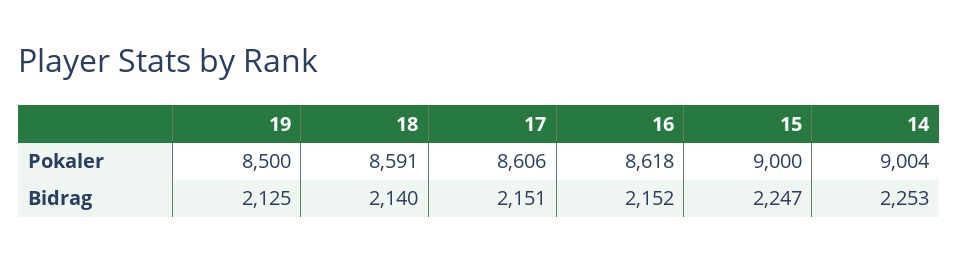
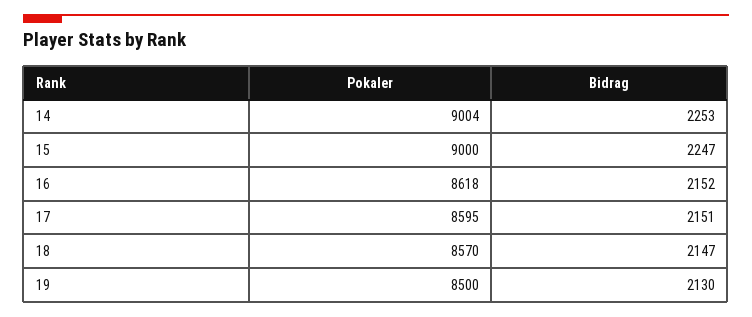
  {
    "19": {
      "Pokaler": 8500,
-     "Bidrag": 2125
+     "Bidrag": 2130
    },
    "18": {
-     "Pokaler": 8591,
+     "Pokaler": 8570,
-     "Bidrag": 2140
+     "Bidrag": 2147
    },
    "17": {
-     "Pokaler": 8606,
+     "Pokaler": 8595,
      "Bidrag": 2151
    },
    "16": {
      "Pokaler": 8618,
      "Bidrag": 2152
    },
    "15": {
      "Pokaler": 9000,
      "Bidrag": 2247
    },
    "14": {
      "Pokaler": 9004,
      "Bidrag": 2253
    }
  }

